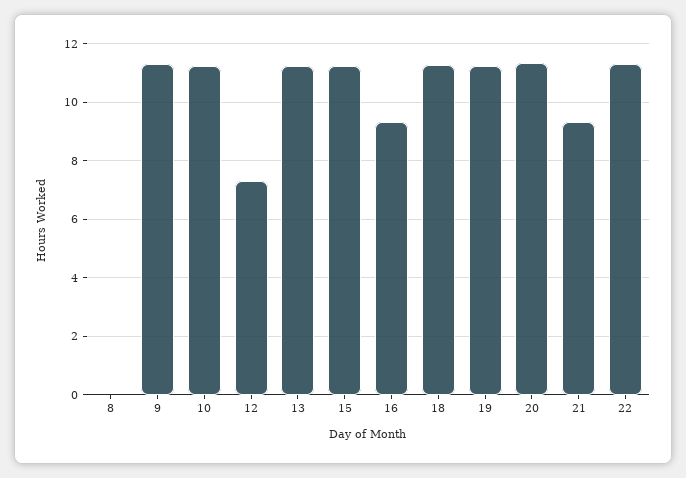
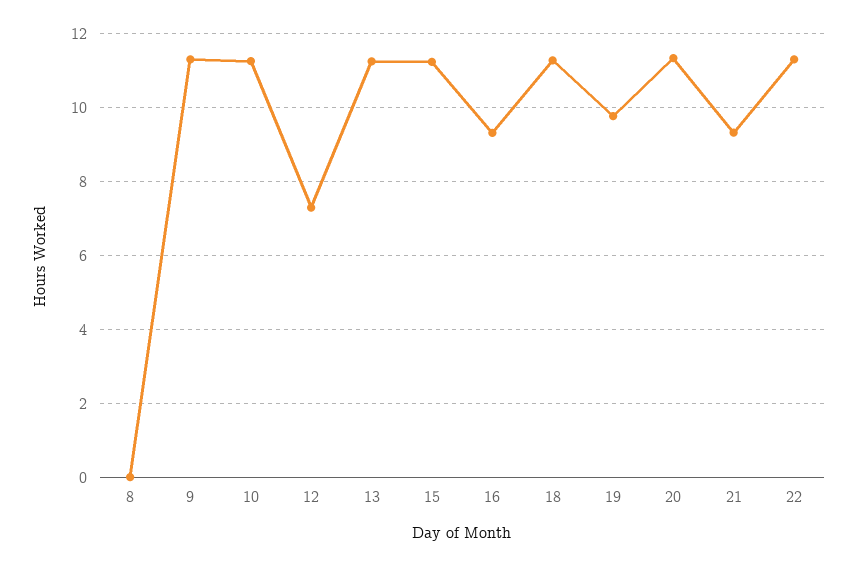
  {
    "8": 0,
    "9": 11.4,
    "10": 11.2,
    "12": 7.2,
    "13": 11.2,
    "15": 11.2,
    "16": 9.4,
    "18": 11.2,
-   "19": 11.25,
+   "19": 9.8,
    "20": 11.4,
    "21": 9.4,
    "22": 11.4
  }

